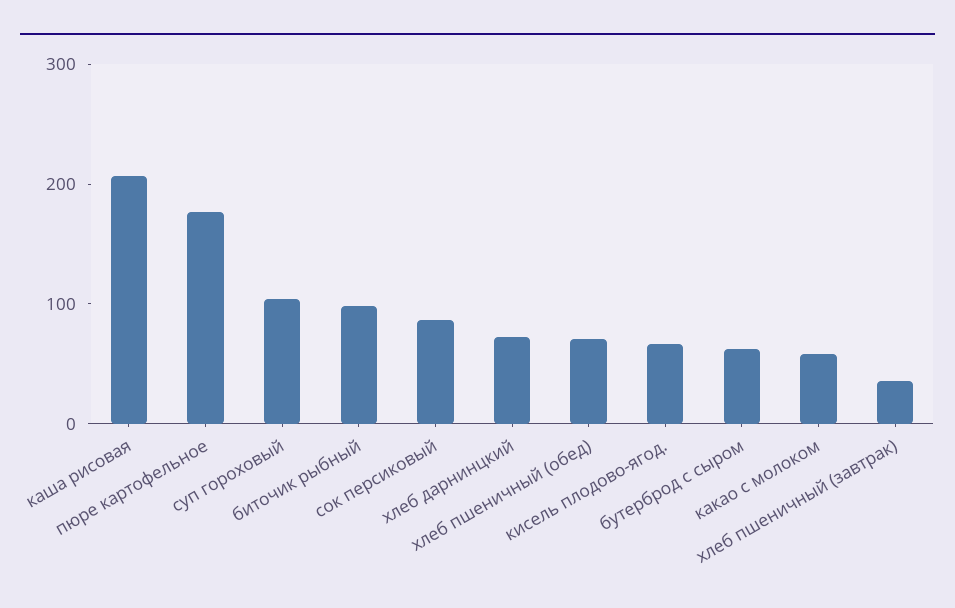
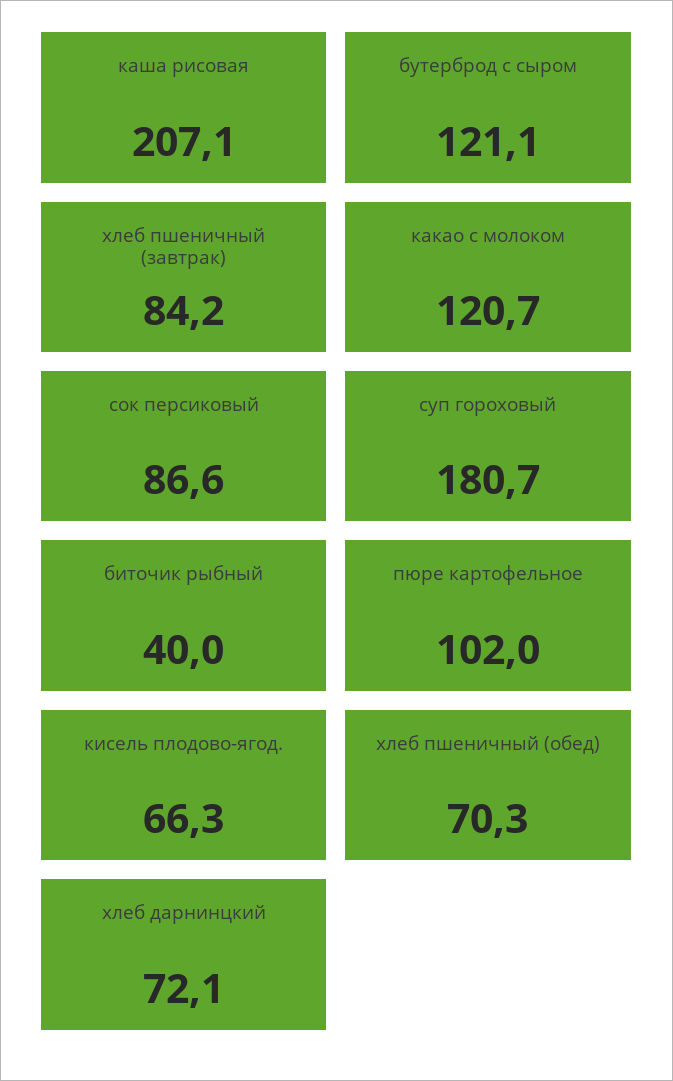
  {
    "каша рисовая": 207.1,
-   "пюре картофельное": 180,
+   "пюре картофельное": 102,
-   "суп гороховый": 100,
+   "суп гороховый": 180.7,
-   "биточик рыбный": 100,
+   "биточик рыбный": 40,
    "сок персиковый": 86.6,
    "хлеб дарнинцкий": 72.1,
    "хлеб пшеничный (обед)": 70.3,
    "кисель плодово-ягод.": 66.3,
-   "бутерброд с сыром": 60,
+   "бутерброд с сыром": 121.1,
-   "какао с молоком": 60,
+   "какао с молоком": 120.7,
-   "хлеб пшеничный (завтрак)": 40
+   "хлеб пшеничный (завтрак)": 84.2
  }

